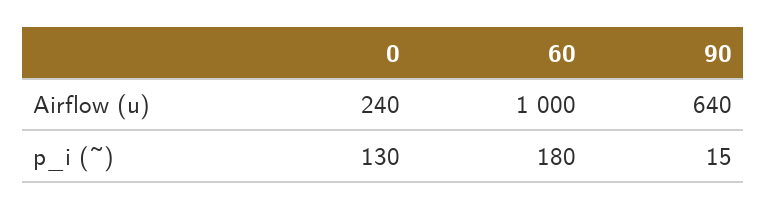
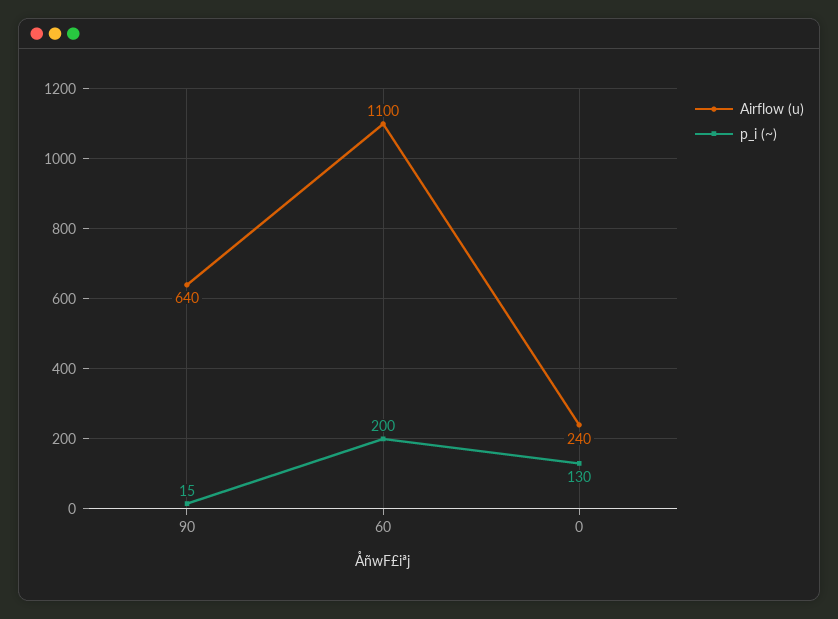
  {
    "Airflow (u)": {
      "0": 240,
-     "60": 1000,
+     "60": 1100,
      "90": 640
    },
    "p_i (~)": {
      "0": 130,
-     "60": 180,
+     "60": 200,
      "90": 15
    }
  }

